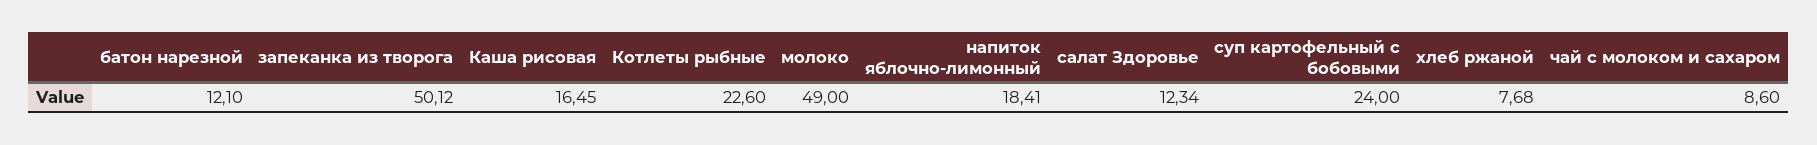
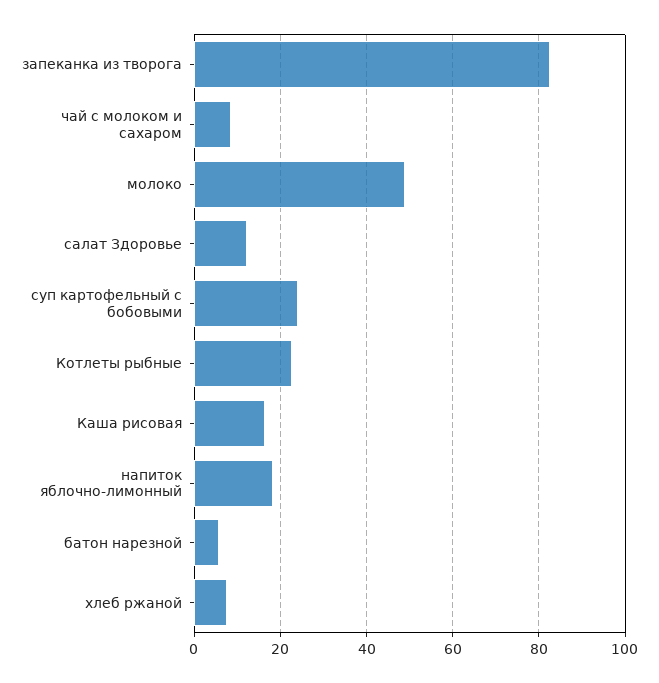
  {
-   "батон нарезной": 12.1,
+   "батон нарезной": 6,
-   "запеканка из творога": 50.12,
+   "запеканка из творога": 82,
    "Каша рисовая": 16.45,
    "Котлеты рыбные": 22.6,
    "молоко": 49,
    "напиток яблочно-лимонный": 18.41,
    "салат Здоровье": 12.34,
    "суп картофельный с бобовыми": 24,
    "хлеб ржаной": 7.68,
    "чай с молоком и сахаром": 8.6
  }

